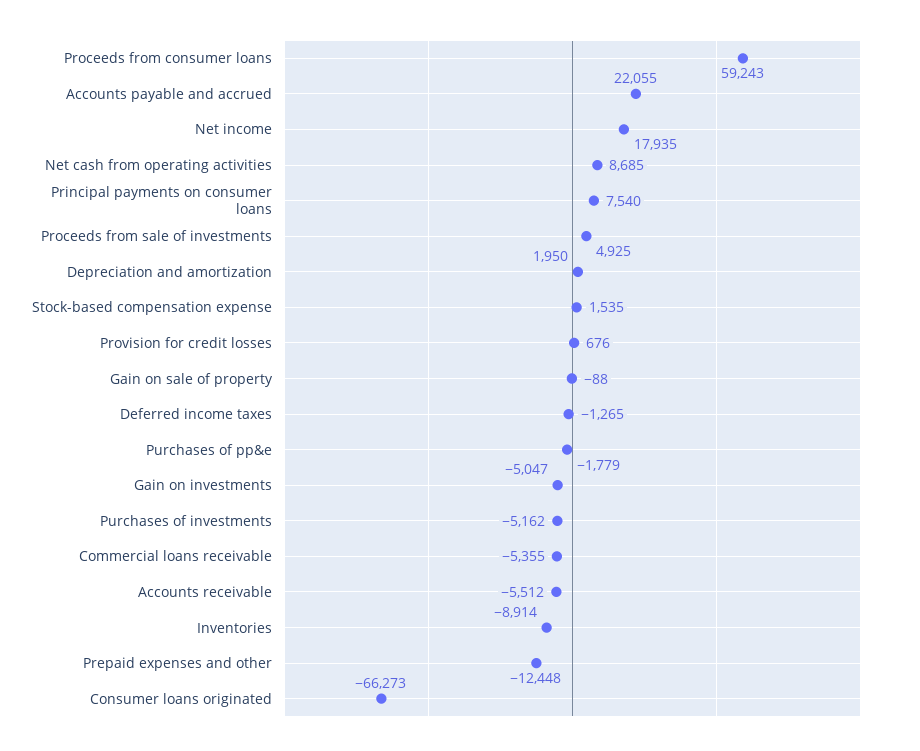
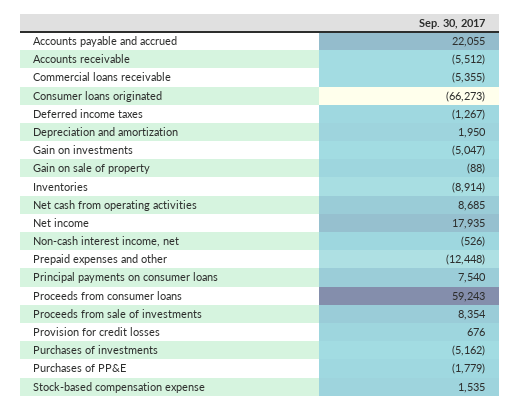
  {
    "Proceeds from consumer loans": 59243,
    "Accounts payable and accrued": 22055,
    "Net income": 17935,
    "Net cash from operating activities": 8685,
    "Principal payments on consumer loans": 7540,
-   "Proceeds from sale of investments": 4925,
+   "Proceeds from sale of investments": 8354,
    "Depreciation and amortization": 1950,
    "Stock-based compensation expense": 1535,
    "Provision for credit losses": 676,
    "Gain on sale of property": -88,
-   "Deferred income taxes": -1265,
+   "Deferred income taxes": -1267,
    "Purchases of pp&e": -1779,
    "Gain on investments": -5047,
    "Purchases of investments": -5162,
    "Commercial loans receivable": -5355,
    "Accounts receivable": -5512,
    "Inventories": -8914,
    "Prepaid expenses and other": -12448,
-   "Consumer loans originated": -66273
+   "Consumer loans originated": -66273,
+   "Non-cash interest income, net": -526
  }

